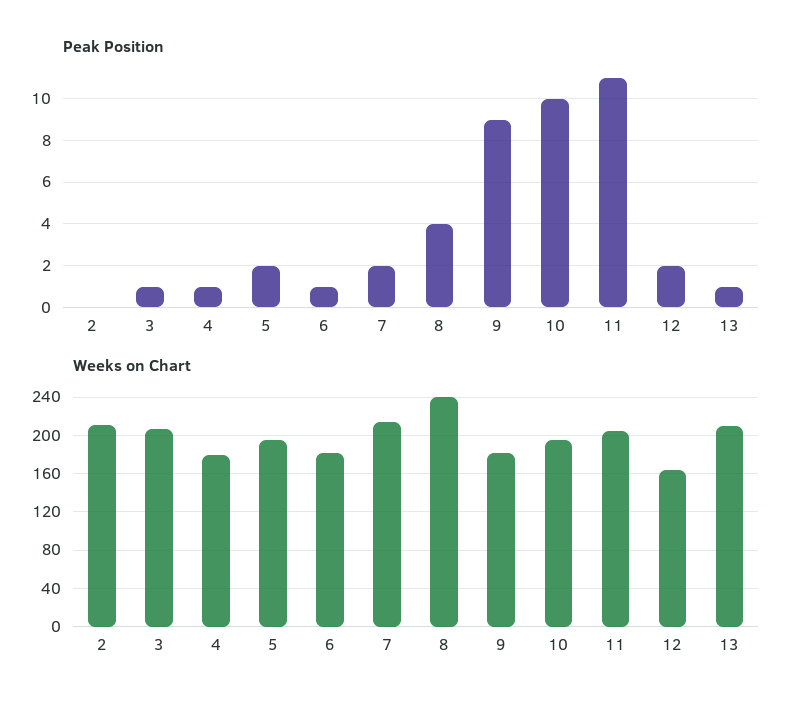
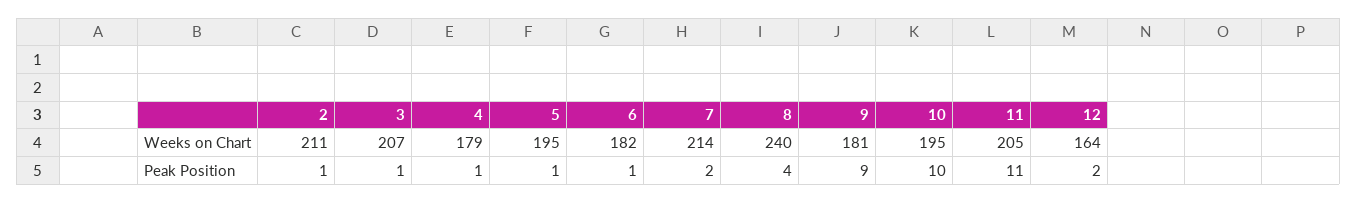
  {
    "Peak Position": {
-     "2": 0,
+     "2": 1,
      "3": 1,
      "4": 1,
-     "5": 2,
+     "5": 1,
      "6": 1,
      "7": 2,
      "8": 4,
      "9": 9,
      "10": 10,
      "11": 11,
-     "12": 2,
+     "12": 2
-     "13": 1
    },
    "Weeks on Chart": {
      "2": 211,
      "3": 207,
      "4": 179,
      "5": 195,
      "6": 182,
      "7": 214,
      "8": 240,
      "9": 181,
      "10": 195,
      "11": 205,
-     "12": 164,
+     "12": 164
-     "13": 210
    }
  }

